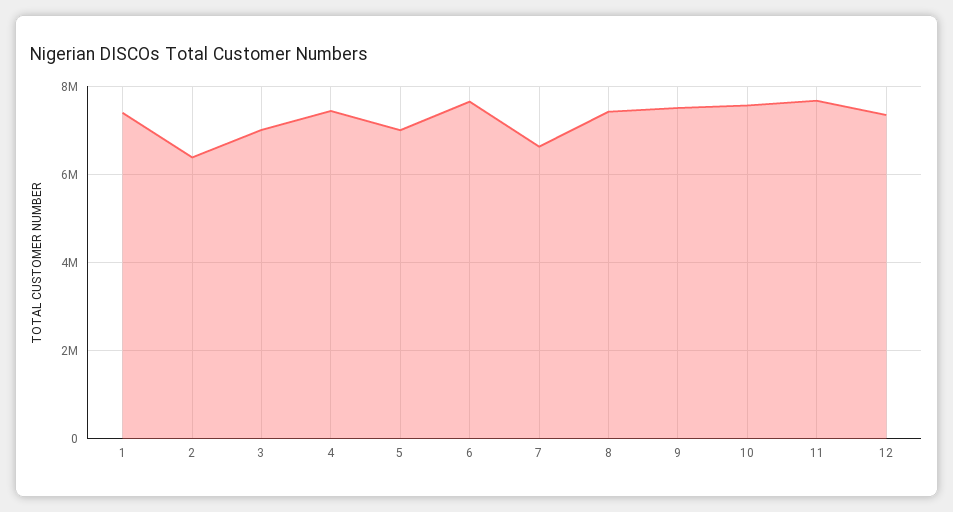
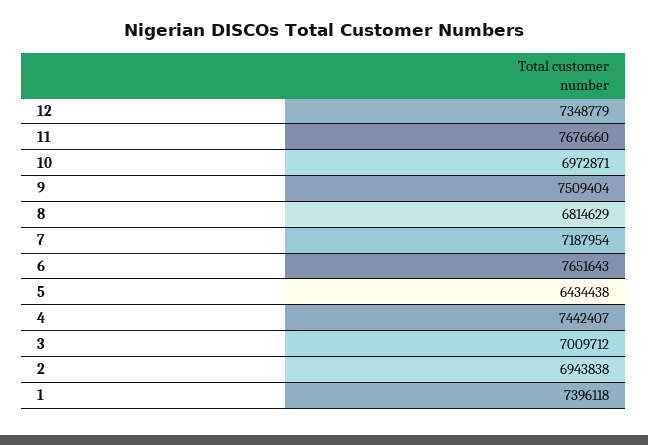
  {
    "1": 7396118,
-   "2": 6400000,
+   "2": 6943838,
    "3": 7009712,
    "4": 7442407,
-   "5": 7000000,
+   "5": 6434438,
    "6": 7651643,
-   "7": 6600000,
+   "7": 7187954,
-   "8": 7400000,
+   "8": 6814629,
    "9": 7509404,
-   "10": 7600000,
+   "10": 6972871,
    "11": 7676660,
    "12": 7348779
  }

